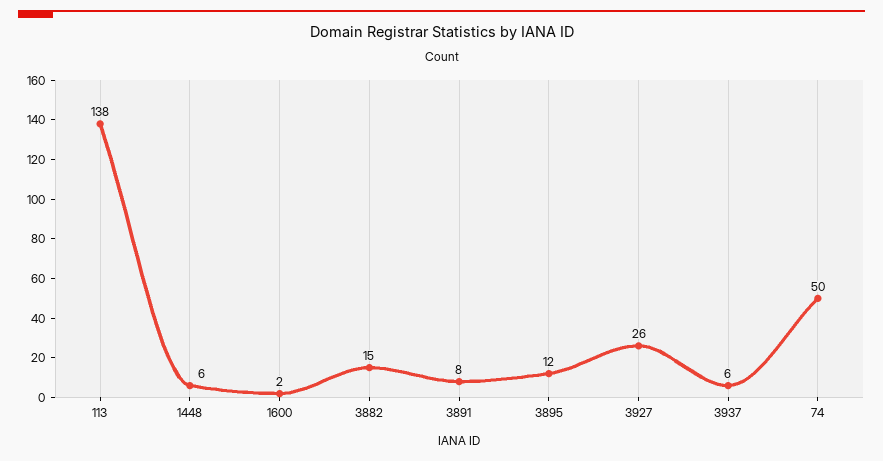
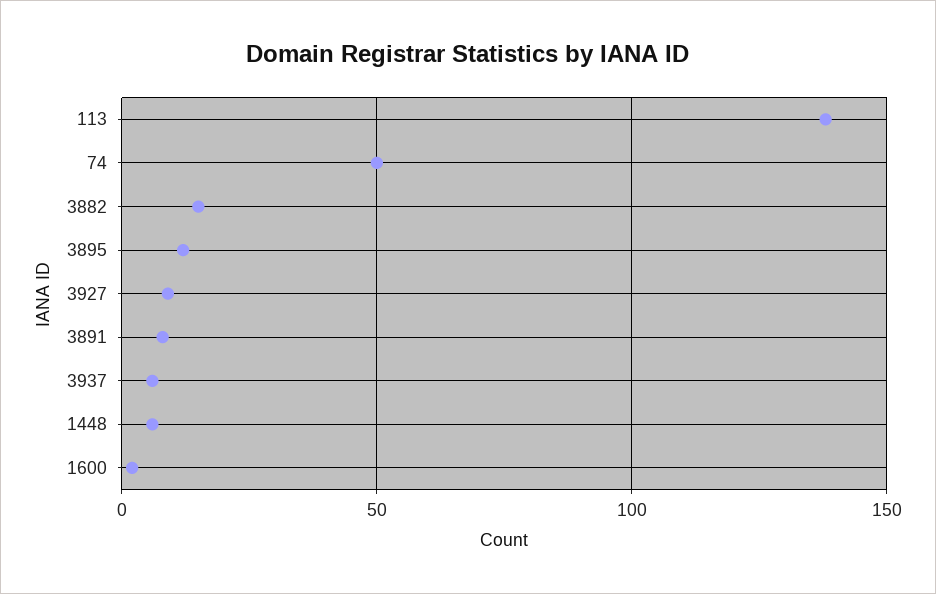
  {
    "113": 138,
    "1448": 6,
    "1600": 2,
    "3882": 15,
    "3891": 8,
    "3895": 12,
-   "3927": 26,
+   "3927": 10,
    "3937": 6,
    "74": 50
  }

